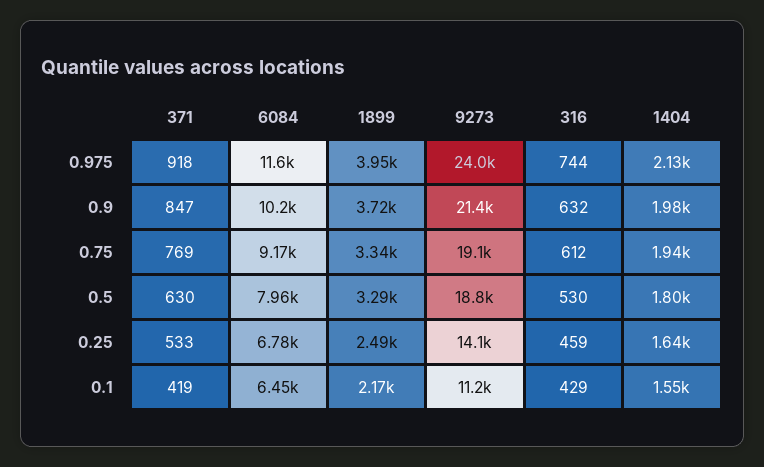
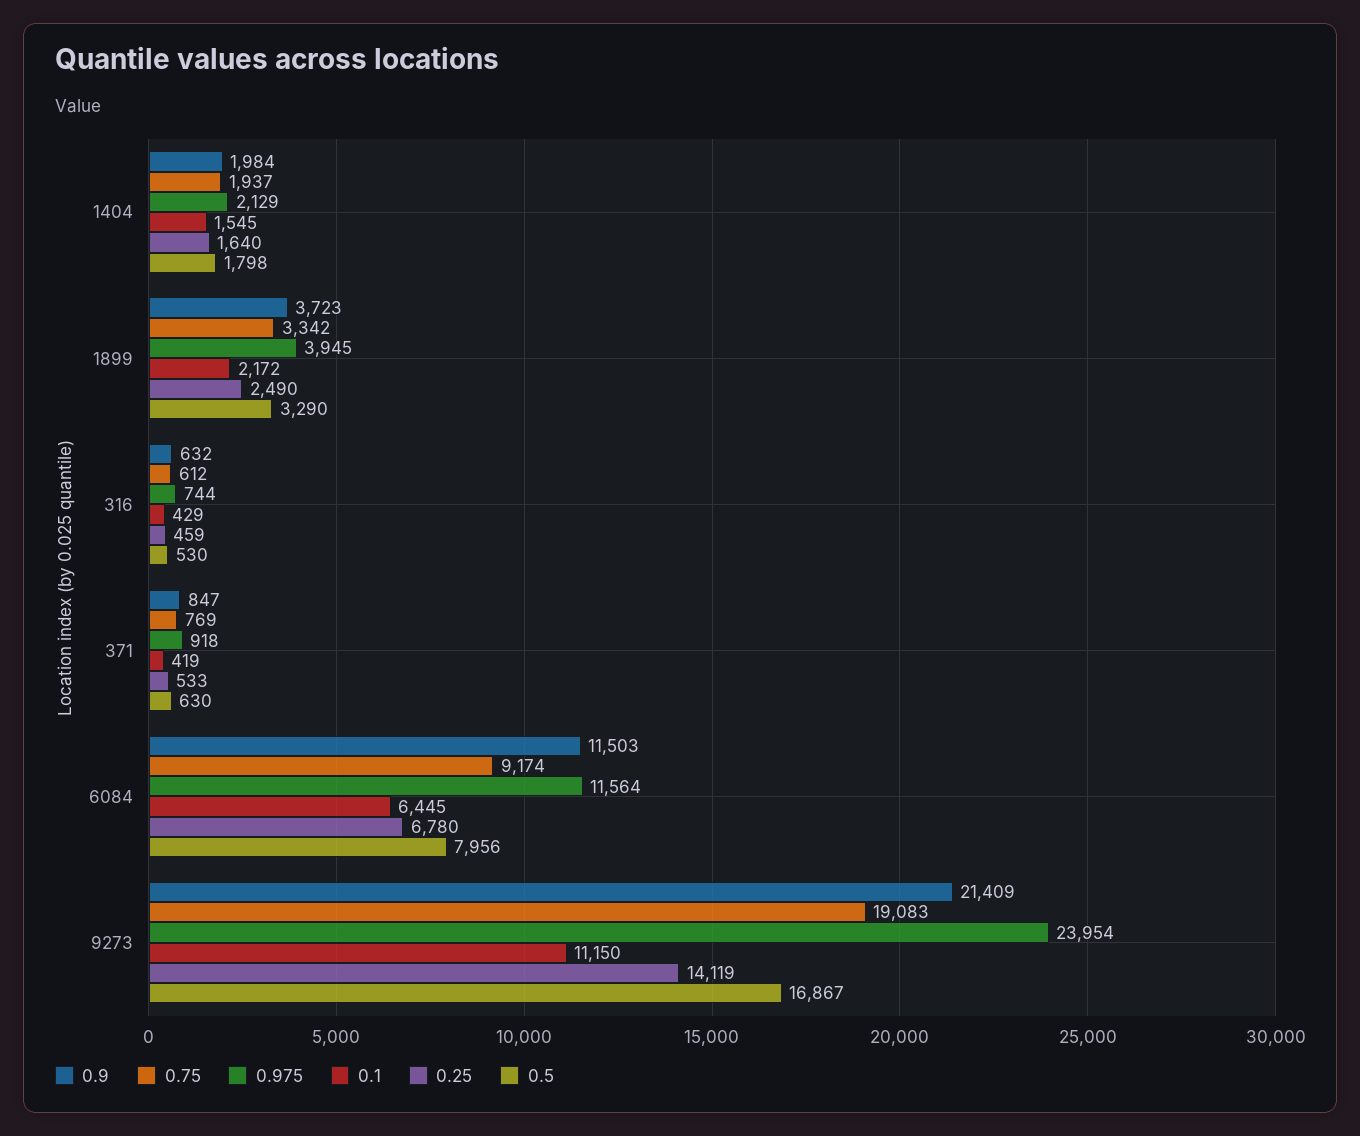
  {
    "0.975": {
      "371": 918,
      "6084": 11564,
      "1899": 3945,
      "9273": 23954,
      "316": 744,
      "1404": 2129
    },
    "0.9": {
      "371": 847,
-     "6084": 10200,
+     "6084": 11503,
      "1899": 3723,
      "9273": 21409,
      "316": 632,
      "1404": 1984
    },
    "0.75": {
      "371": 769,
      "6084": 9174,
      "1899": 3342,
      "9273": 19083,
      "316": 612,
      "1404": 1937
    },
    "0.5": {
      "371": 630,
      "6084": 7956,
      "1899": 3290,
-     "9273": 18800,
+     "9273": 16867,
      "316": 530,
      "1404": 1798
    },
    "0.25": {
      "371": 533,
      "6084": 6780,
      "1899": 2490,
      "9273": 14119,
      "316": 459,
      "1404": 1640
    },
    "0.1": {
      "371": 419,
      "6084": 6445,
      "1899": 2172,
      "9273": 11150,
      "316": 429,
      "1404": 1545
    }
  }

